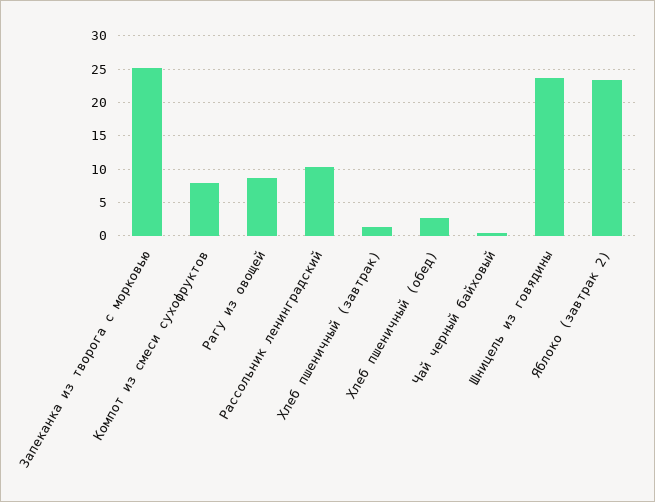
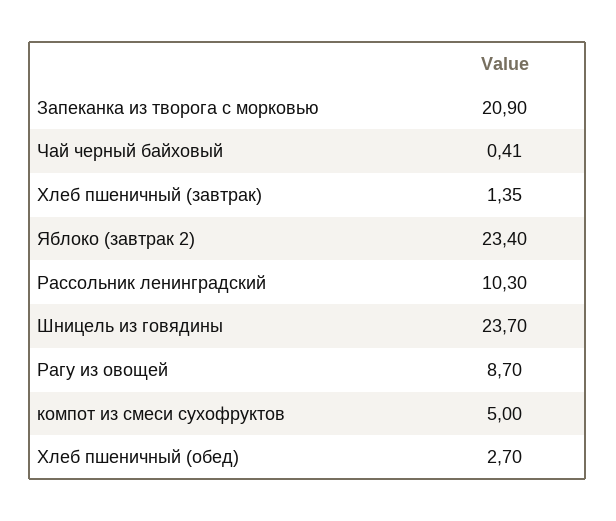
  {
-   "Запеканка из творога с морковью": 25,
+   "Запеканка из творога с морковью": 20.9,
-   "Компот из смеси сухофруктов": 8,
+   "Компот из смеси сухофруктов": 5,
    "Рагу из овощей": 8.7,
    "Рассольник ленинградский": 10.3,
    "Хлеб пшеничный (завтрак)": 1.35,
    "Хлеб пшеничный (обед)": 2.7,
    "Чай черный байховый": 0.41,
    "Шницель из говядины": 23.7,
    "Яблоко (завтрак 2)": 23.4
  }

